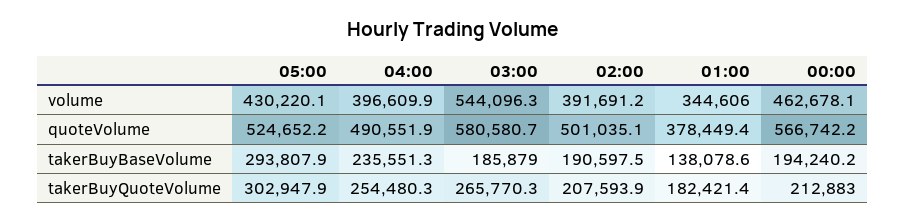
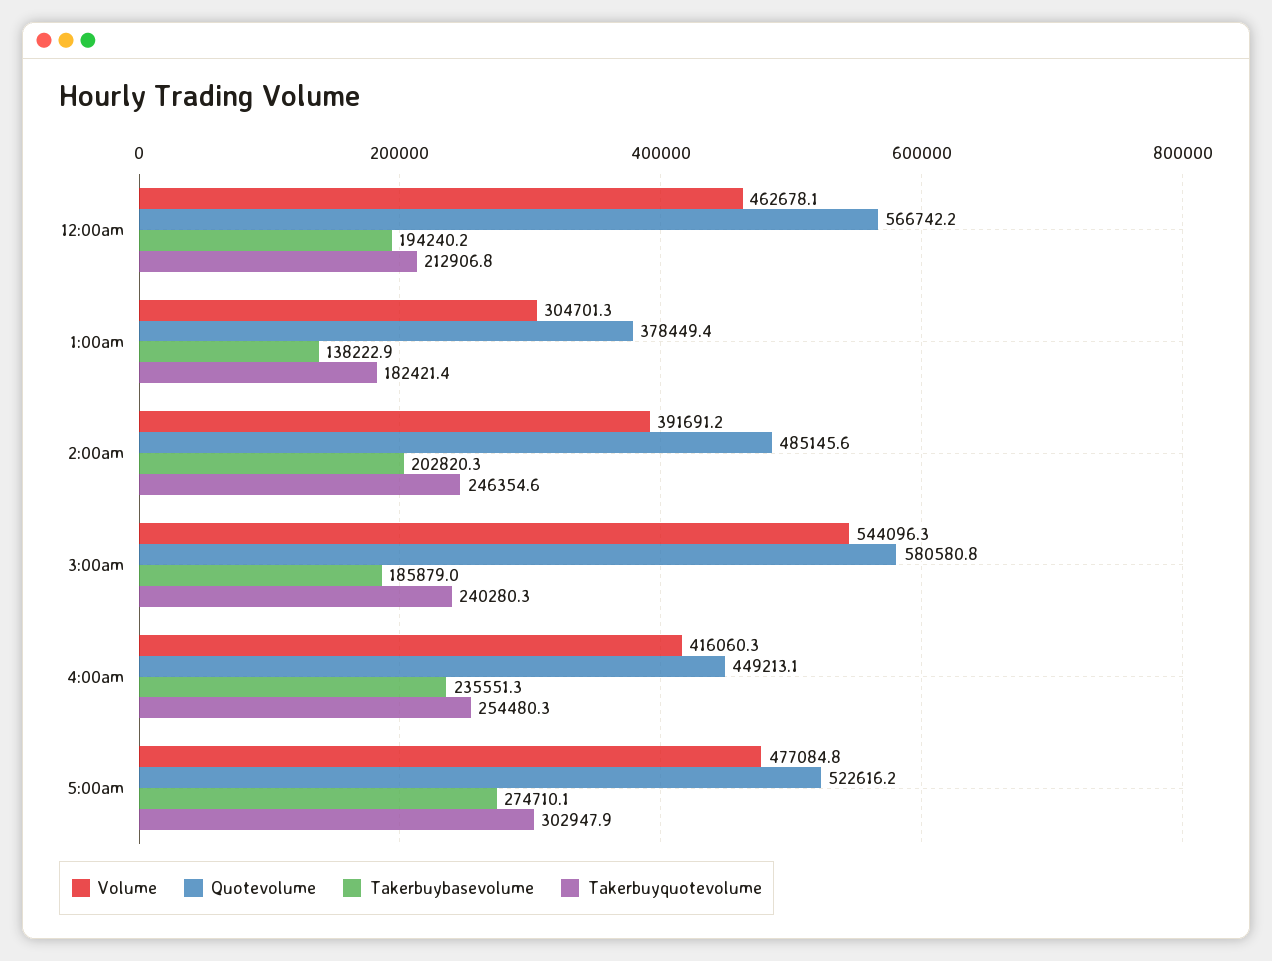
  {
    "volume": {
-     "05:00": 430220.1,
+     "05:00": 477084.8,
-     "04:00": 396609.9,
+     "04:00": 416060.3,
      "03:00": 544096.3,
      "02:00": 391691.2,
-     "01:00": 344606,
+     "01:00": 304701.3,
      "00:00": 462678.1
    },
    "quoteVolume": {
-     "05:00": 524652.2,
+     "05:00": 522616.2,
-     "04:00": 490551.9,
+     "04:00": 449213.1,
-     "03:00": 580580.7,
+     "03:00": 580580.8,
-     "02:00": 501035.1,
+     "02:00": 485145.6,
      "01:00": 378449.4,
      "00:00": 566742.2
    },
    "takerBuyBaseVolume": {
-     "05:00": 293807.9,
+     "05:00": 274710.1,
      "04:00": 235551.3,
      "03:00": 185879,
-     "02:00": 190597.5,
+     "02:00": 202820.3,
-     "01:00": 138078.6,
+     "01:00": 138222.9,
      "00:00": 194240.2
    },
    "takerBuyQuoteVolume": {
      "05:00": 302947.9,
      "04:00": 254480.3,
-     "03:00": 265770.3,
+     "03:00": 240280.3,
-     "02:00": 207593.9,
+     "02:00": 246354.6,
      "01:00": 182421.4,
-     "00:00": 212883
+     "00:00": 212906.8
    }
  }

